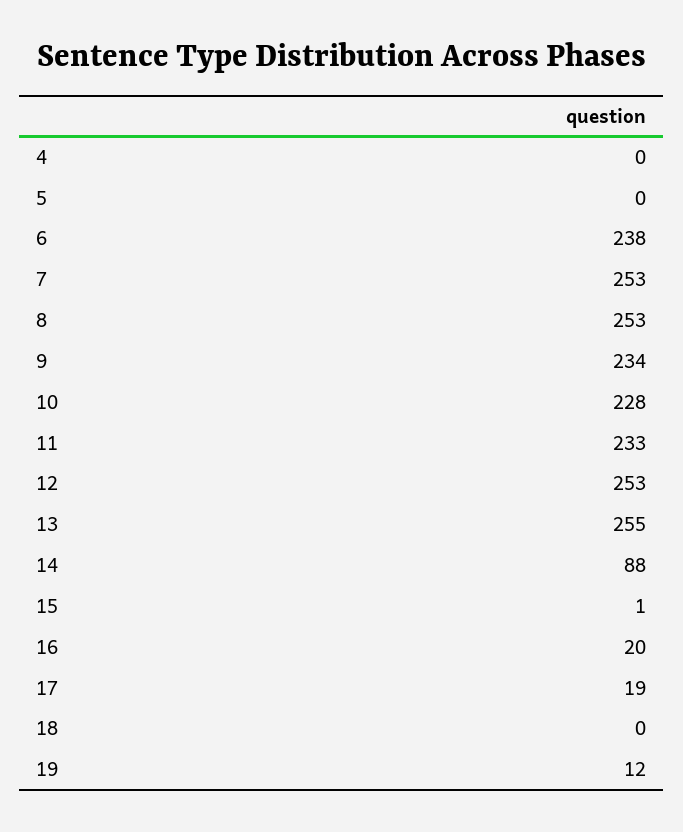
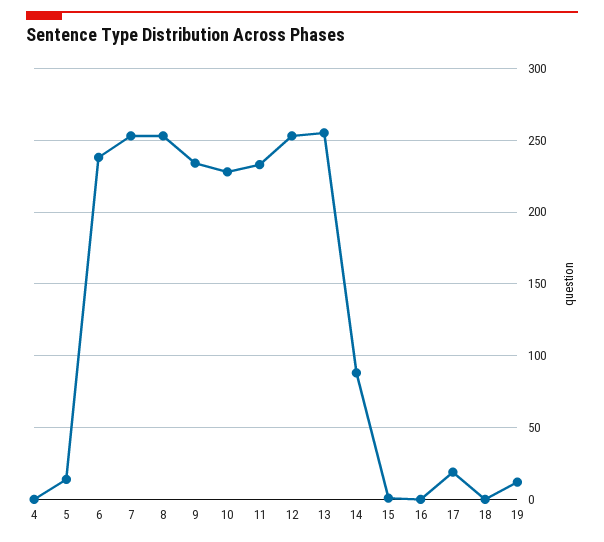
  {
    "4": 0,
-   "5": 0,
+   "5": 15,
    "6": 238,
    "7": 253,
    "8": 253,
    "9": 234,
    "10": 228,
    "11": 233,
    "12": 253,
    "13": 255,
    "14": 88,
    "15": 1,
-   "16": 20,
+   "16": 0,
    "17": 19,
    "18": 0,
    "19": 12
  }

